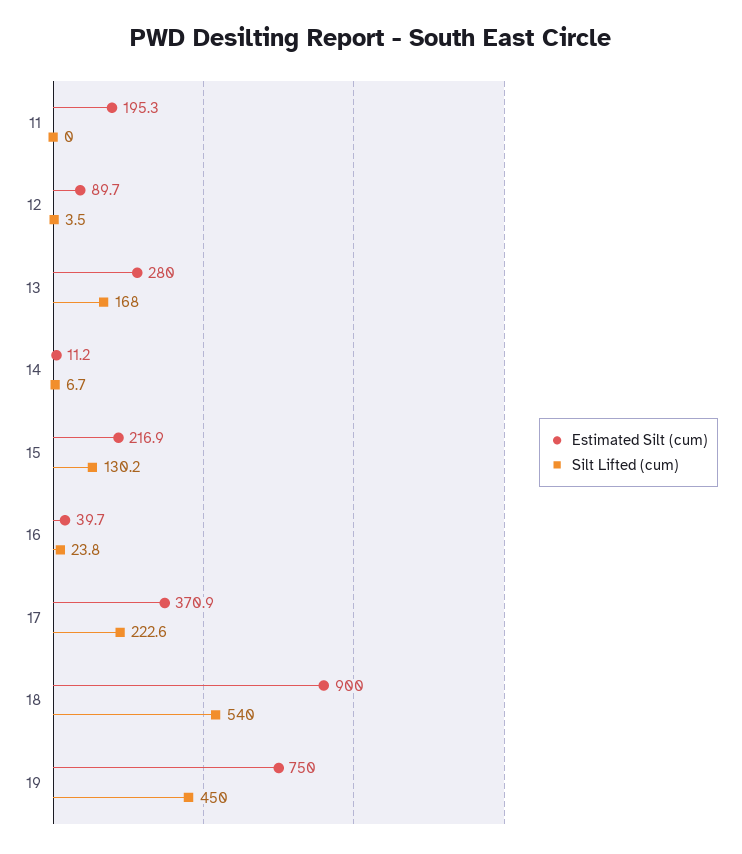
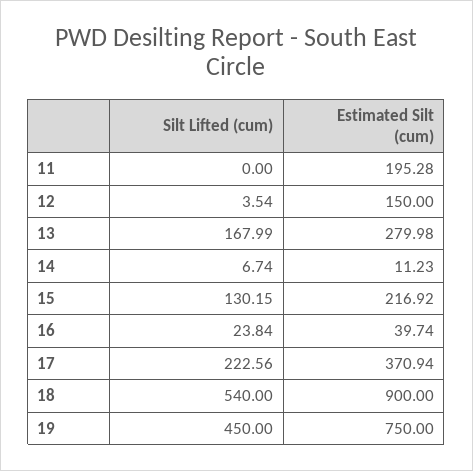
  {
    "Estimated Silt (cum)": {
      "11": 195.28,
-     "12": 89.7,
+     "12": 150,
      "13": 279.98,
      "14": 11.23,
      "15": 216.92,
      "16": 39.74,
      "17": 370.94,
      "18": 900,
      "19": 750
    },
    "Silt Lifted (cum)": {
      "11": 0,
      "12": 3.54,
      "13": 167.99,
      "14": 6.74,
      "15": 130.15,
      "16": 23.84,
      "17": 222.56,
      "18": 540,
      "19": 450
    }
  }

